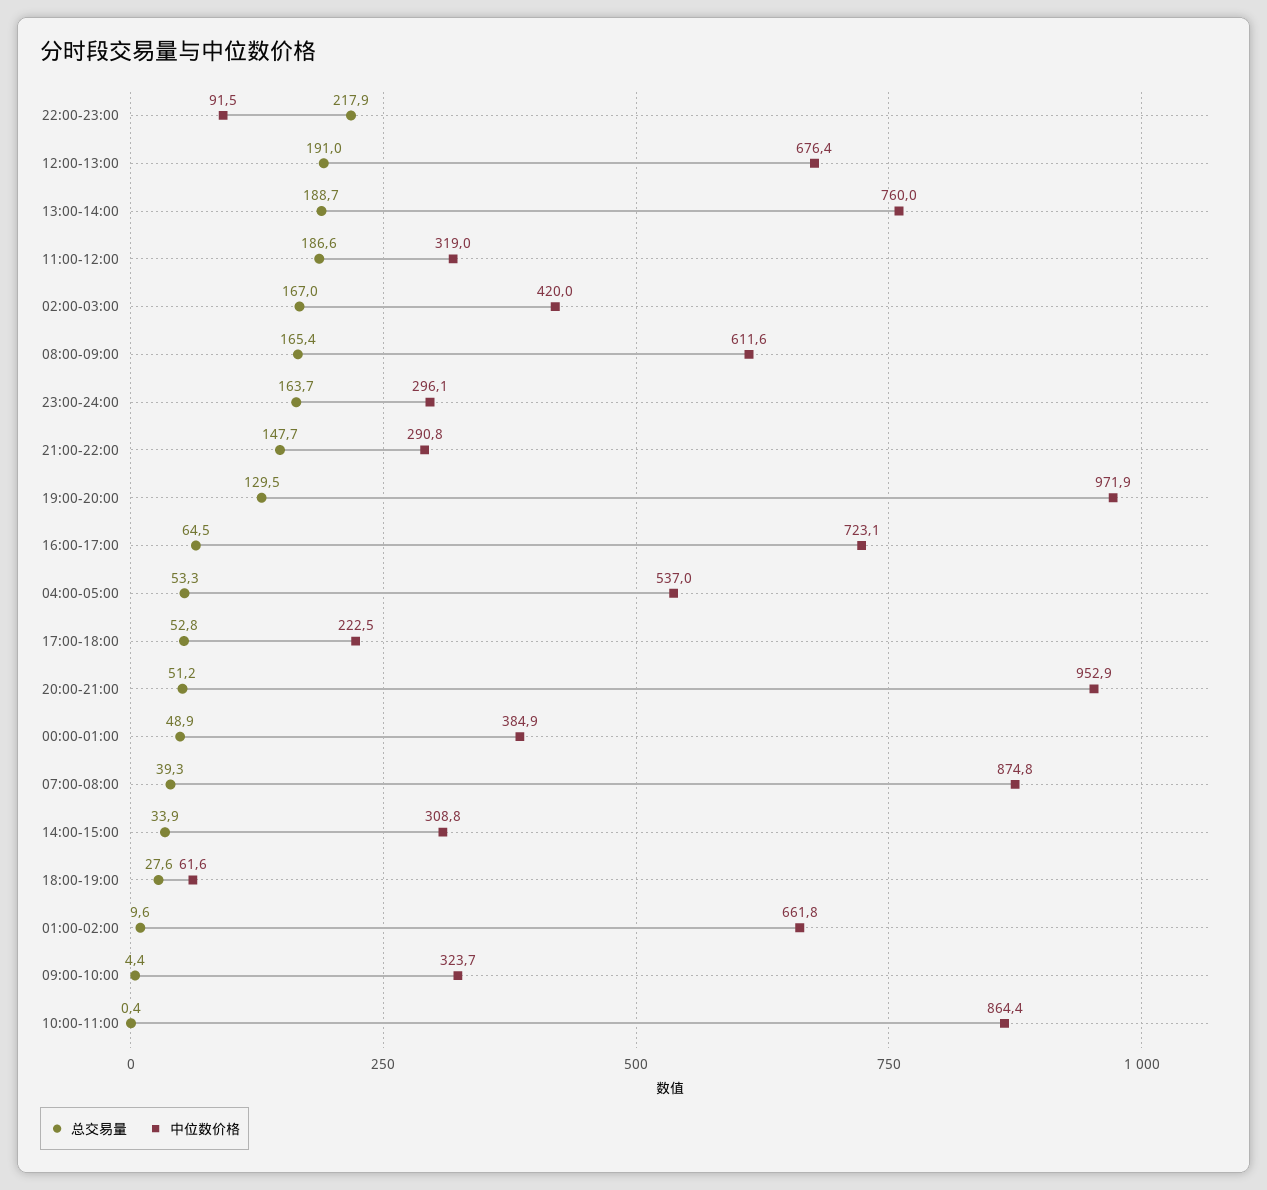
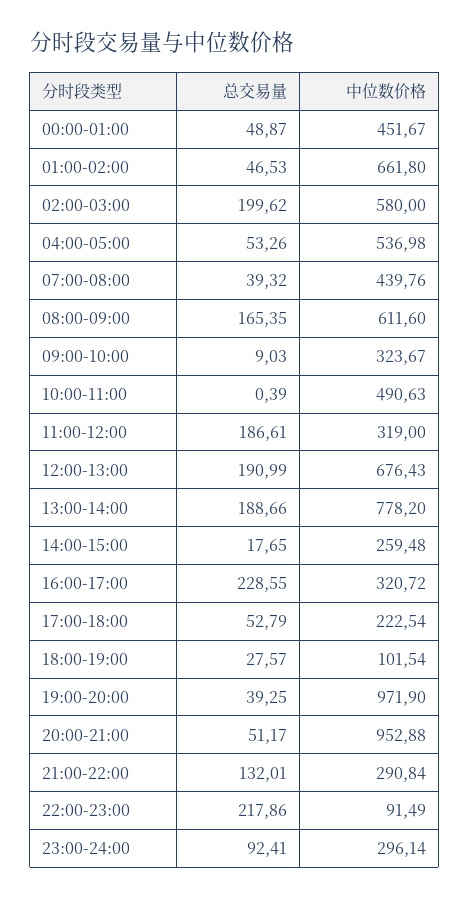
  {
    "总交易量": {
      "22:00-23:00": 217.86,
      "12:00-13:00": 190.99,
      "13:00-14:00": 188.66,
      "11:00-12:00": 186.61,
-     "02:00-03:00": 167,
+     "02:00-03:00": 199.62,
      "08:00-09:00": 165.35,
-     "23:00-24:00": 163.7,
+     "23:00-24:00": 92.41,
-     "21:00-22:00": 147.7,
+     "21:00-22:00": 132.01,
-     "19:00-20:00": 129.5,
+     "19:00-20:00": 39.25,
-     "16:00-17:00": 64.5,
+     "16:00-17:00": 228.55,
      "04:00-05:00": 53.26,
      "17:00-18:00": 52.79,
      "20:00-21:00": 51.17,
      "00:00-01:00": 48.87,
      "07:00-08:00": 39.32,
-     "14:00-15:00": 33.9,
+     "14:00-15:00": 17.65,
      "18:00-19:00": 27.57,
-     "01:00-02:00": 9.6,
+     "01:00-02:00": 46.53,
-     "09:00-10:00": 4.4,
+     "09:00-10:00": 9.03,
      "10:00-11:00": 0.39
    },
    "中位数价格": {
      "22:00-23:00": 91.49,
      "12:00-13:00": 676.43,
-     "13:00-14:00": 760,
+     "13:00-14:00": 778.2,
      "11:00-12:00": 319,
-     "02:00-03:00": 420,
+     "02:00-03:00": 580,
      "08:00-09:00": 611.6,
      "23:00-24:00": 296.14,
      "21:00-22:00": 290.84,
      "19:00-20:00": 971.9,
-     "16:00-17:00": 723.1,
+     "16:00-17:00": 320.72,
      "04:00-05:00": 536.98,
      "17:00-18:00": 222.54,
      "20:00-21:00": 952.88,
-     "00:00-01:00": 384.9,
+     "00:00-01:00": 451.67,
-     "07:00-08:00": 874.8,
+     "07:00-08:00": 439.76,
-     "14:00-15:00": 308.8,
+     "14:00-15:00": 259.48,
-     "18:00-19:00": 61.6,
+     "18:00-19:00": 101.54,
      "01:00-02:00": 661.8,
      "09:00-10:00": 323.67,
-     "10:00-11:00": 864.4
+     "10:00-11:00": 490.63
    }
  }

